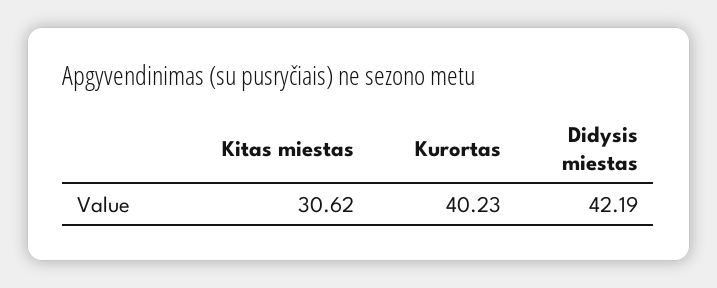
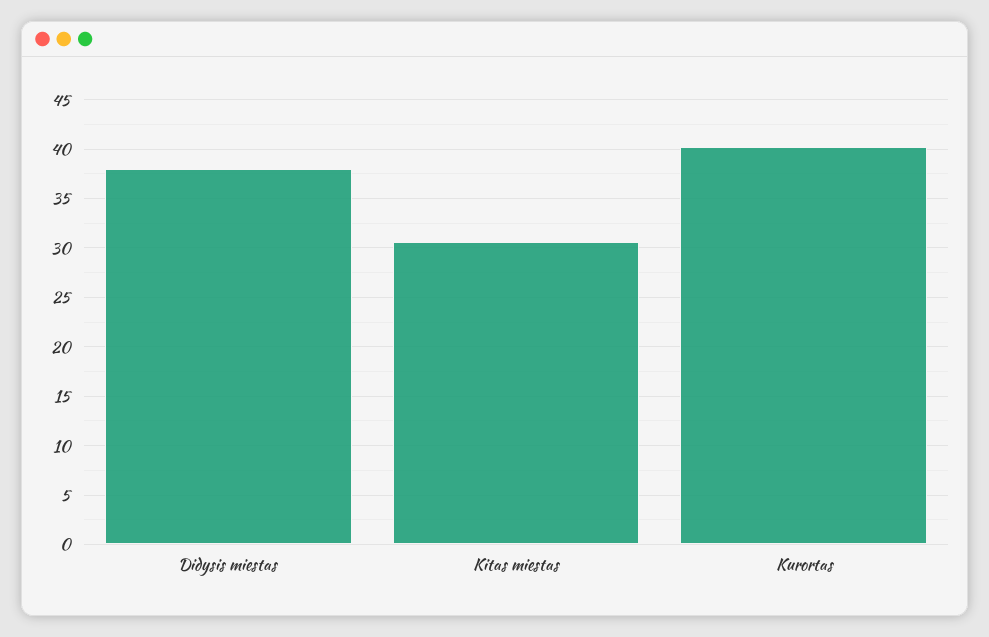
  {
    "Kitas miestas": 30.62,
    "Kurortas": 40.23,
-   "Didysis miestas": 42.19
+   "Didysis miestas": 38
  }

